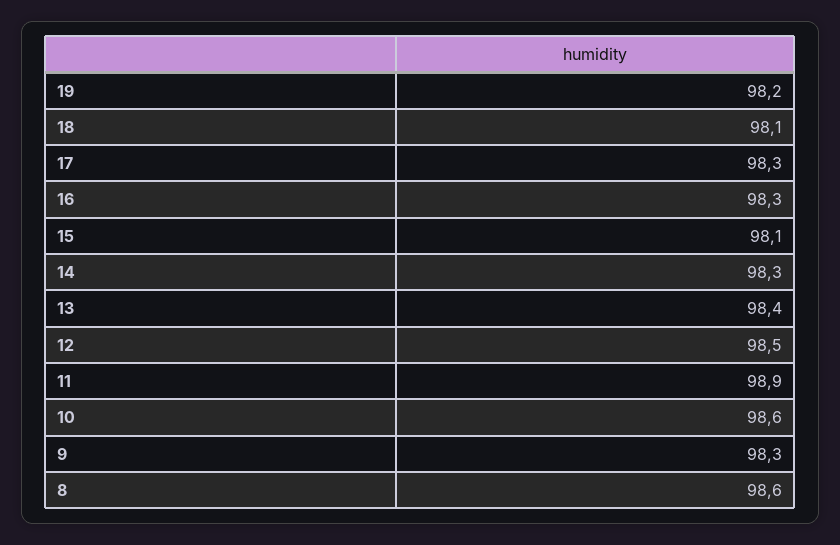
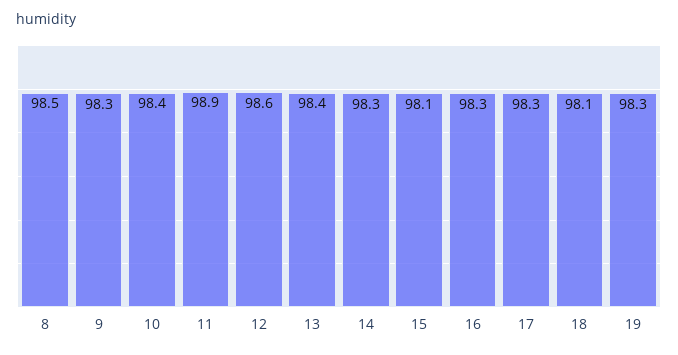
  {
-   "19": 98.2,
+   "19": 98.3,
    "18": 98.1,
    "17": 98.3,
    "16": 98.3,
    "15": 98.1,
    "14": 98.3,
    "13": 98.4,
-   "12": 98.5,
+   "12": 98.6,
    "11": 98.9,
-   "10": 98.6,
+   "10": 98.4,
    "9": 98.3,
-   "8": 98.6
+   "8": 98.5
  }

